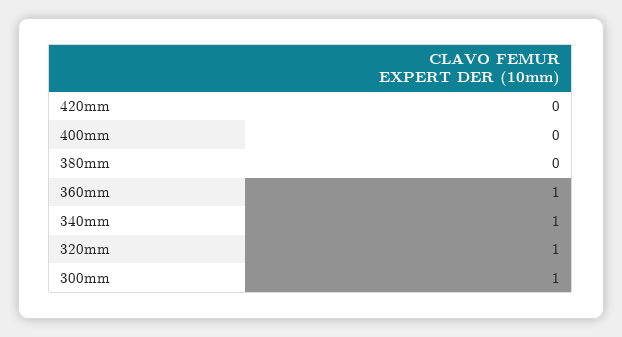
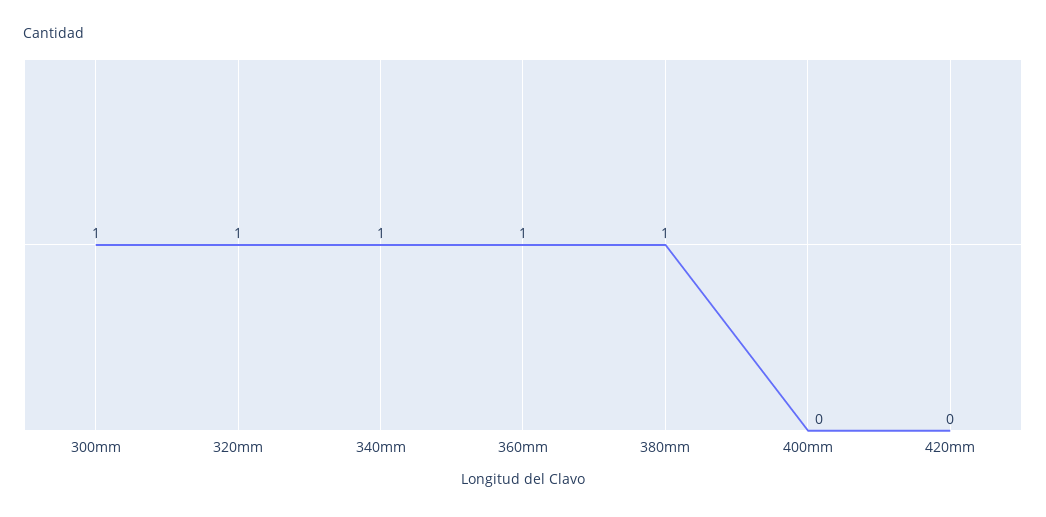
  {
    "420mm": 0,
    "400mm": 0,
-   "380mm": 0,
+   "380mm": 1,
    "360mm": 1,
    "340mm": 1,
    "320mm": 1,
    "300mm": 1
  }

